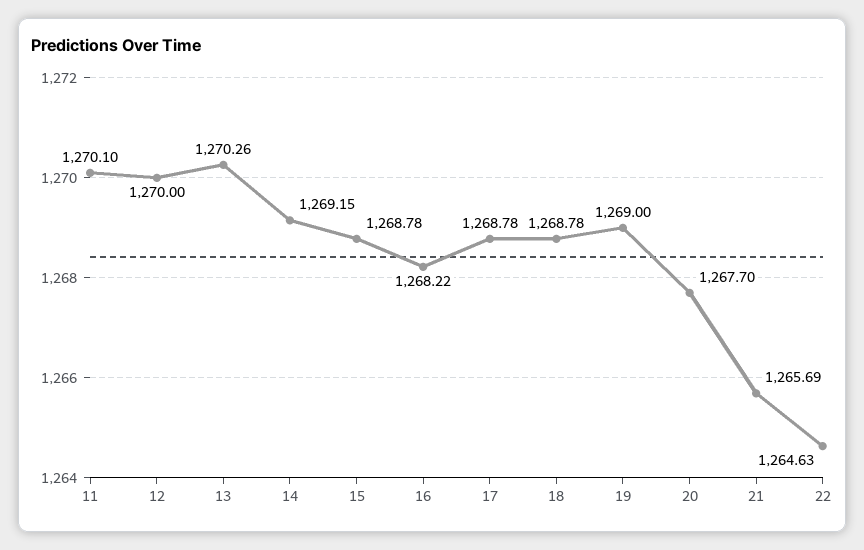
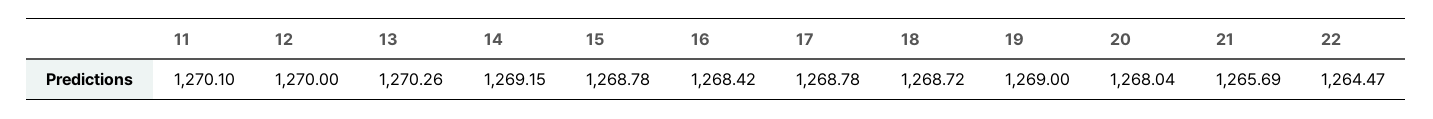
  {
    "11": 1270.1,
    "12": 1270,
    "13": 1270.26,
    "14": 1269.15,
    "15": 1268.78,
-   "16": 1268.22,
+   "16": 1268.42,
    "17": 1268.78,
-   "18": 1268.78,
+   "18": 1268.72,
    "19": 1269,
-   "20": 1267.7,
+   "20": 1268.04,
    "21": 1265.69,
-   "22": 1264.63
+   "22": 1264.47
  }

